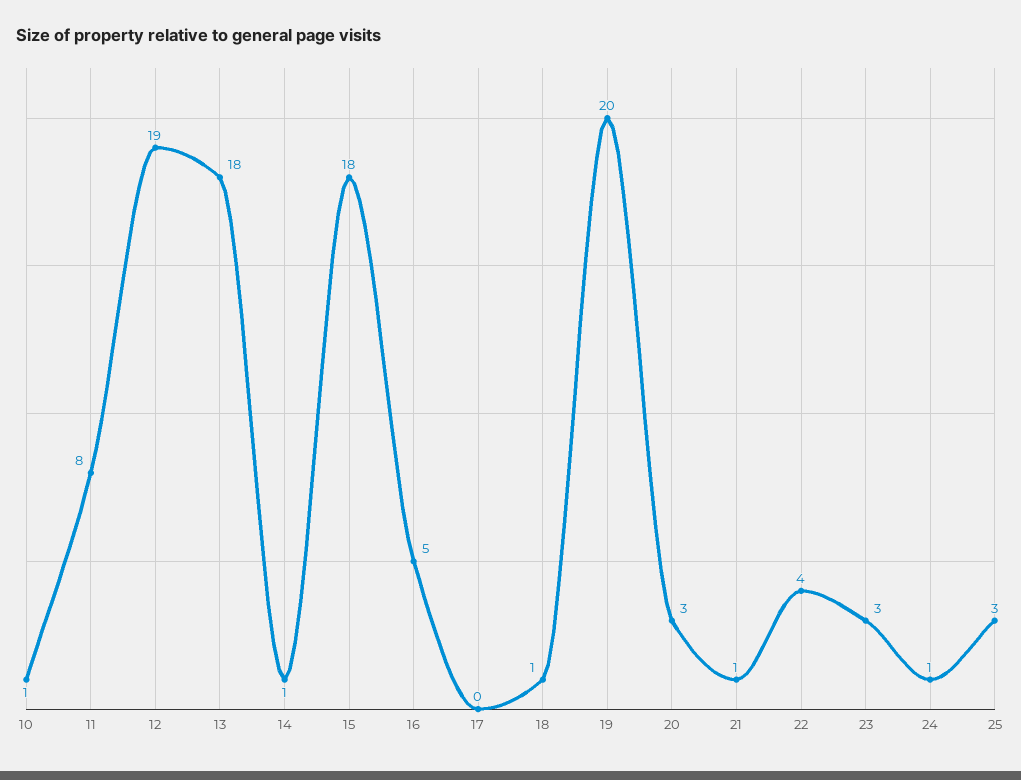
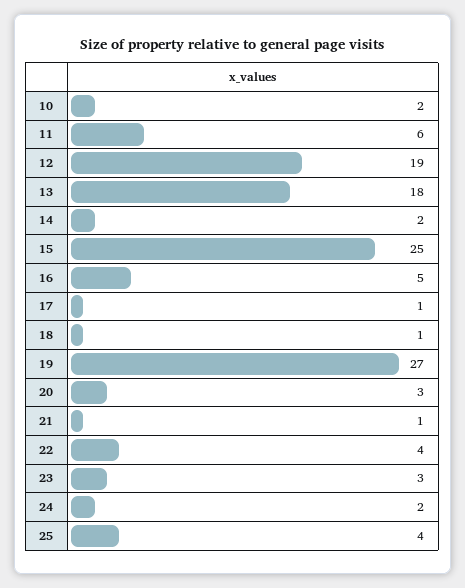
  {
-   "10": 1,
+   "10": 2,
-   "11": 8,
+   "11": 6,
    "12": 19,
    "13": 18,
-   "14": 1,
+   "14": 2,
-   "15": 18,
+   "15": 25,
    "16": 5,
-   "17": 0,
+   "17": 1,
    "18": 1,
-   "19": 20,
+   "19": 27,
    "20": 3,
    "21": 1,
    "22": 4,
    "23": 3,
-   "24": 1,
+   "24": 2,
-   "25": 3
+   "25": 4
  }

